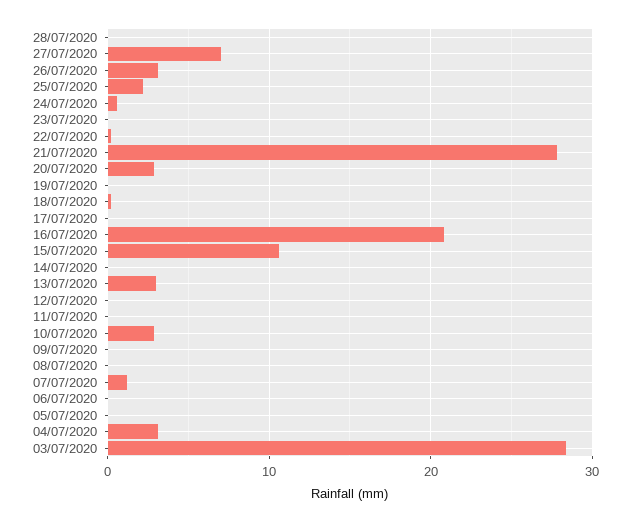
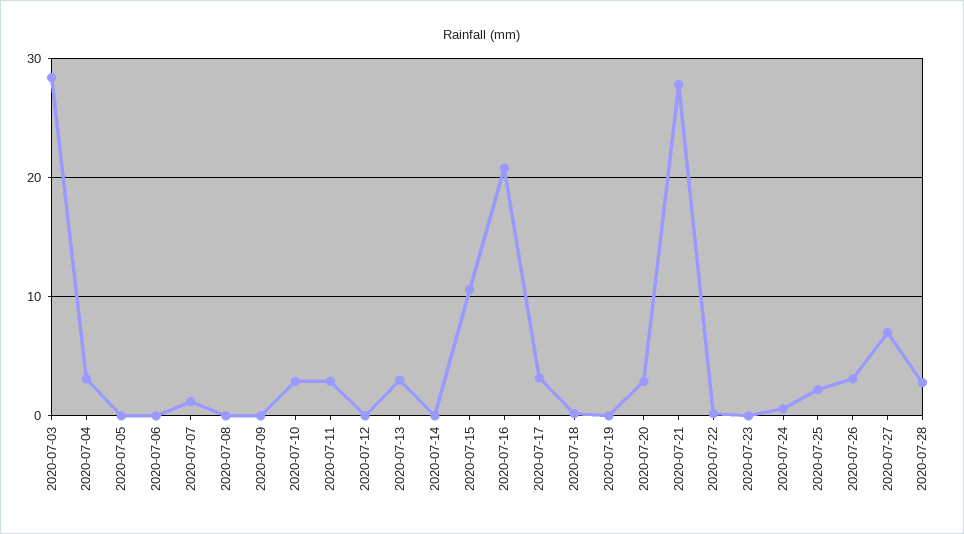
  {
-   "28/07/2020": 0,
+   "28/07/2020": 3,
    "27/07/2020": 7,
    "26/07/2020": 3,
    "25/07/2020": 2,
    "24/07/2020": 1,
    "23/07/2020": 0,
    "22/07/2020": 0,
    "21/07/2020": 28,
    "20/07/2020": 3,
    "19/07/2020": 0,
    "18/07/2020": 0,
-   "17/07/2020": 0,
+   "17/07/2020": 3,
    "16/07/2020": 21,
    "15/07/2020": 11,
    "14/07/2020": 0,
    "13/07/2020": 3,
    "12/07/2020": 0,
-   "11/07/2020": 0,
+   "11/07/2020": 3,
    "10/07/2020": 3,
    "09/07/2020": 0,
    "08/07/2020": 0,
    "07/07/2020": 1,
    "06/07/2020": 0,
    "05/07/2020": 0,
    "04/07/2020": 3,
    "03/07/2020": 28
  }

